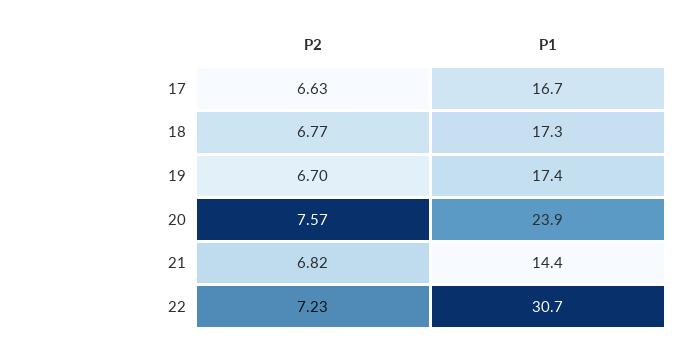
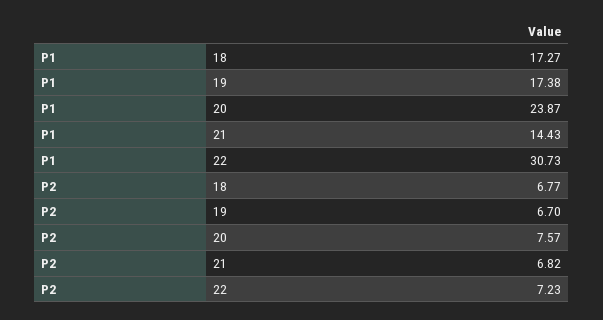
  {
    "P2": {
-     "17": 6.63,
      "18": 6.77,
      "19": 6.7,
      "20": 7.57,
      "21": 6.82,
      "22": 7.23
    },
    "P1": {
-     "17": 16.7,
      "18": 17.27,
      "19": 17.38,
      "20": 23.87,
      "21": 14.43,
      "22": 30.73
    }
  }

